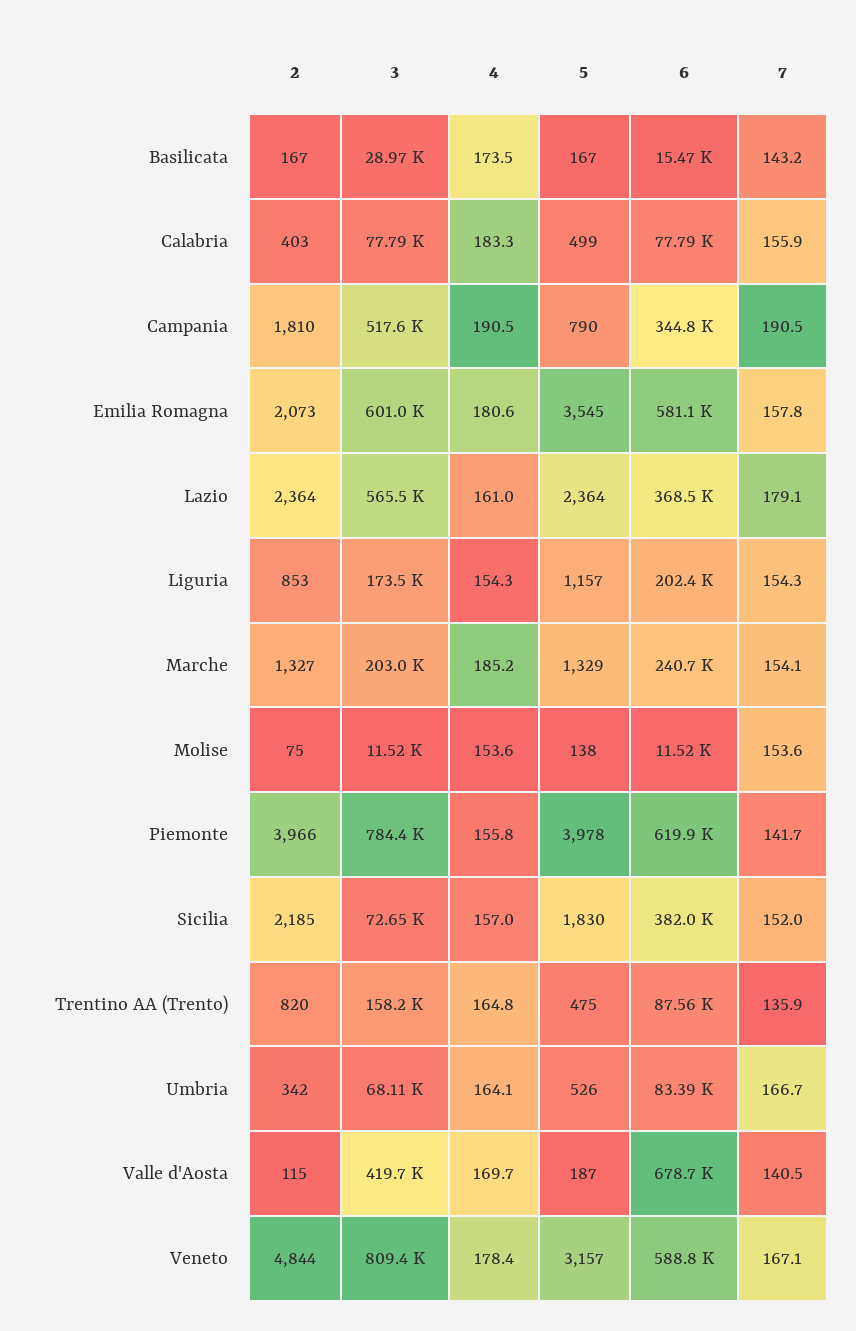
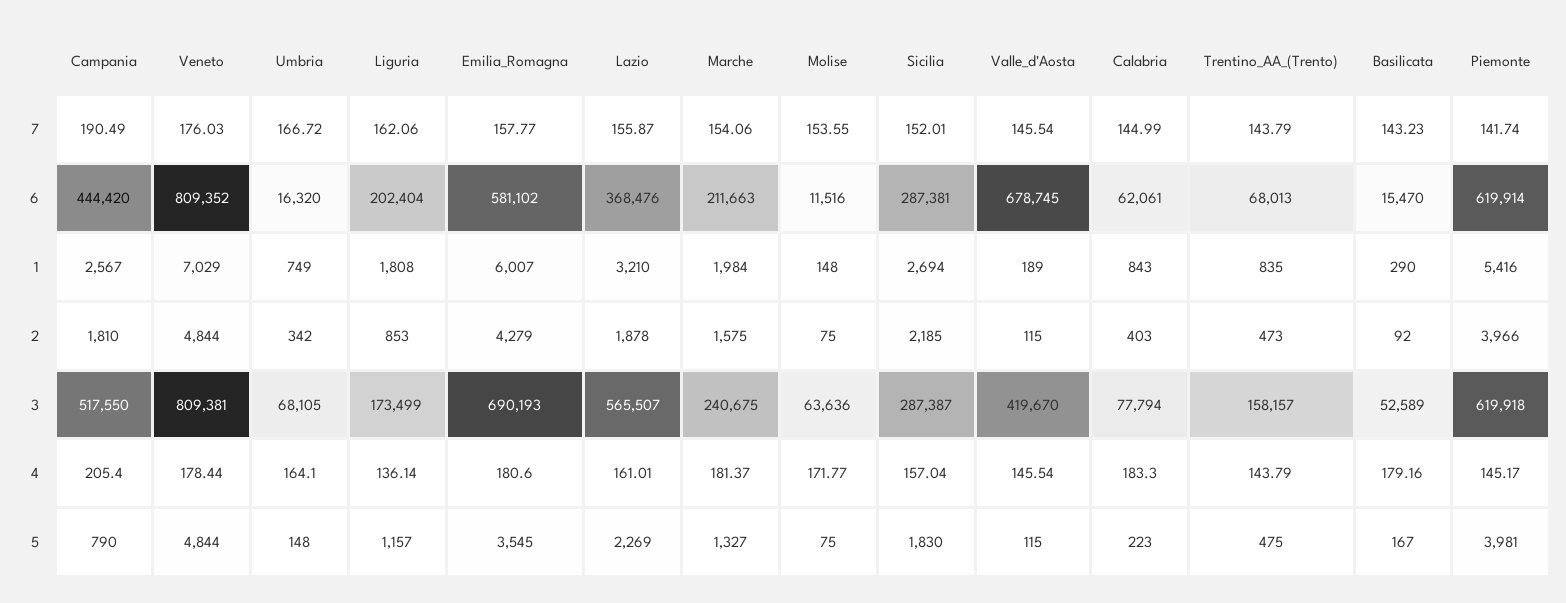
  {
    "2": {
-     "Basilicata": 167,
+     "Basilicata": 92,
      "Calabria": 403,
      "Campania": 1810,
-     "Emilia Romagna": 2073,
+     "Emilia Romagna": 4279,
-     "Lazio": 2364,
+     "Lazio": 1878,
      "Liguria": 853,
-     "Marche": 1327,
+     "Marche": 1575,
      "Molise": 75,
      "Piemonte": 3966,
      "Sicilia": 2185,
-     "Trentino AA (Trento)": 820,
+     "Trentino AA (Trento)": 473,
      "Umbria": 342,
      "Valle d'Aosta": 115,
      "Veneto": 4844
    },
    "3": {
-     "Basilicata": 28970,
+     "Basilicata": 52589,
      "Calabria": 77794,
      "Campania": 517550,
-     "Emilia Romagna": 601000,
+     "Emilia Romagna": 690193,
      "Lazio": 565507,
      "Liguria": 173499,
-     "Marche": 203000,
+     "Marche": 240675,
-     "Molise": 11520,
+     "Molise": 63636,
-     "Piemonte": 784400,
+     "Piemonte": 619918,
-     "Sicilia": 72650,
+     "Sicilia": 287387,
      "Trentino AA (Trento)": 158157,
      "Umbria": 68105,
      "Valle d'Aosta": 419670,
      "Veneto": 809381
    },
    "4": {
-     "Basilicata": 173.5,
+     "Basilicata": 179.16,
      "Calabria": 183.3,
-     "Campania": 190.5,
+     "Campania": 205.4,
      "Emilia Romagna": 180.6,
      "Lazio": 161.01,
-     "Liguria": 154.3,
+     "Liguria": 136.14,
-     "Marche": 185.2,
+     "Marche": 181.37,
-     "Molise": 153.6,
+     "Molise": 171.77,
-     "Piemonte": 155.8,
+     "Piemonte": 145.17,
      "Sicilia": 157.04,
-     "Trentino AA (Trento)": 164.8,
+     "Trentino AA (Trento)": 143.79,
      "Umbria": 164.1,
-     "Valle d'Aosta": 169.7,
+     "Valle d'Aosta": 145.54,
      "Veneto": 178.44
    },
    "5": {
      "Basilicata": 167,
-     "Calabria": 499,
+     "Calabria": 223,
      "Campania": 790,
      "Emilia Romagna": 3545,
-     "Lazio": 2364,
+     "Lazio": 2269,
      "Liguria": 1157,
-     "Marche": 1329,
+     "Marche": 1327,
-     "Molise": 138,
+     "Molise": 75,
-     "Piemonte": 3978,
+     "Piemonte": 3981,
      "Sicilia": 1830,
      "Trentino AA (Trento)": 475,
-     "Umbria": 526,
+     "Umbria": 148,
-     "Valle d'Aosta": 187,
+     "Valle d'Aosta": 115,
-     "Veneto": 3157
+     "Veneto": 4844
    },
    "6": {
      "Basilicata": 15470,
-     "Calabria": 77790,
+     "Calabria": 62061,
-     "Campania": 344800,
+     "Campania": 444420,
      "Emilia Romagna": 581102,
      "Lazio": 368476,
      "Liguria": 202404,
-     "Marche": 240700,
+     "Marche": 211663,
      "Molise": 11516,
      "Piemonte": 619914,
-     "Sicilia": 382000,
+     "Sicilia": 287381,
-     "Trentino AA (Trento)": 87560,
+     "Trentino AA (Trento)": 68013,
-     "Umbria": 83390,
+     "Umbria": 16320,
      "Valle d'Aosta": 678745,
-     "Veneto": 588800
+     "Veneto": 809352
    },
    "7": {
      "Basilicata": 143.23,
-     "Calabria": 155.9,
+     "Calabria": 144.99,
      "Campania": 190.49,
      "Emilia Romagna": 157.77,
-     "Lazio": 179.1,
+     "Lazio": 155.87,
-     "Liguria": 154.3,
+     "Liguria": 162.06,
      "Marche": 154.06,
      "Molise": 153.55,
      "Piemonte": 141.74,
      "Sicilia": 152.01,
-     "Trentino AA (Trento)": 135.9,
+     "Trentino AA (Trento)": 143.79,
      "Umbria": 166.72,
-     "Valle d'Aosta": 140.5,
+     "Valle d'Aosta": 145.54,
-     "Veneto": 167.1
+     "Veneto": 176.03
-   }
+   },
+   "1": {
+     "Campania": 2567,
+     "Veneto": 7029,
+     "Umbria": 749,
+     "Liguria": 1808,
+     "Emilia Romagna": 6007,
+     "Lazio": 3210,
+     "Marche": 1984,
+     "Molise": 148,
+     "Sicilia": 2694,
+     "Valle d'Aosta": 189,
+     "Calabria": 843,
+     "Trentino AA (Trento)": 835,
+     "Basilicata": 290,
+     "Piemonte": 5416
+   }
  }

